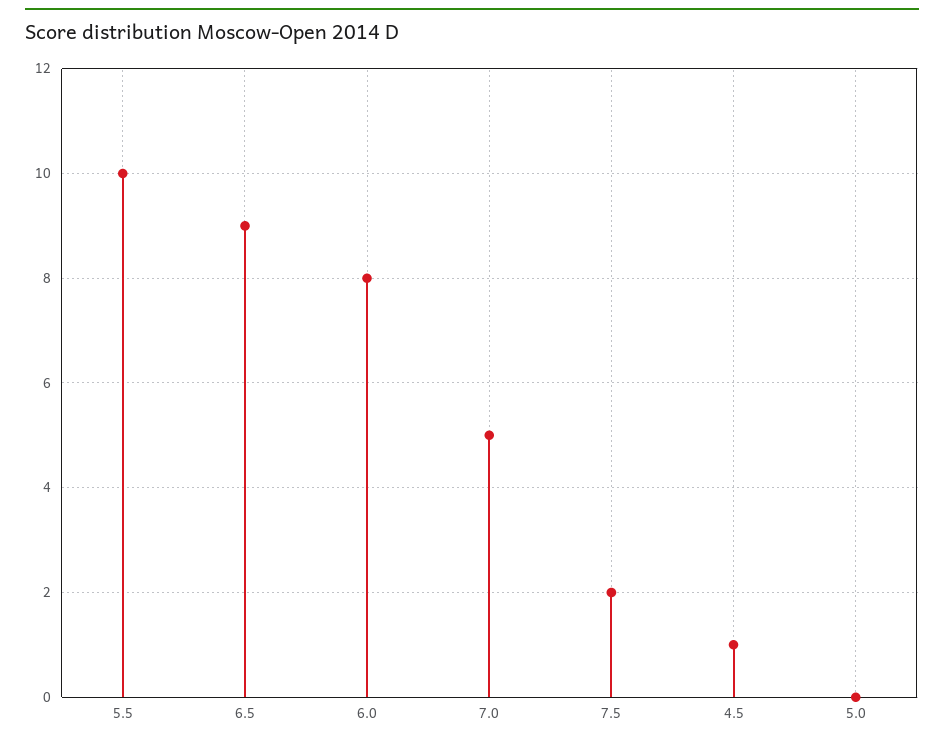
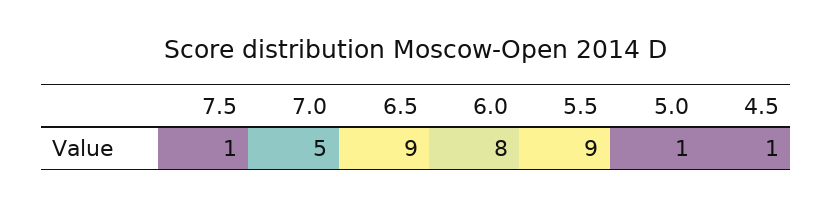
  {
-   "5.5": 10,
+   "5.5": 9,
    "6.5": 9,
    "6.0": 8,
    "7.0": 5,
-   "7.5": 2,
+   "7.5": 1,
    "4.5": 1,
-   "5.0": 0
+   "5.0": 1
  }

